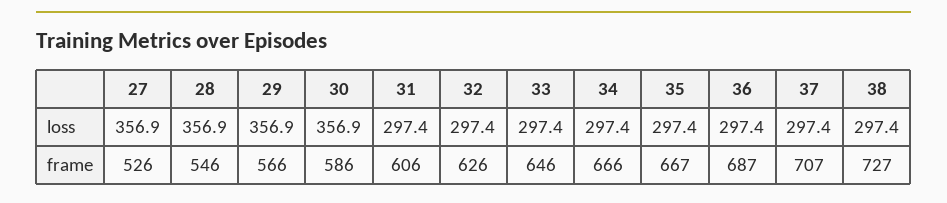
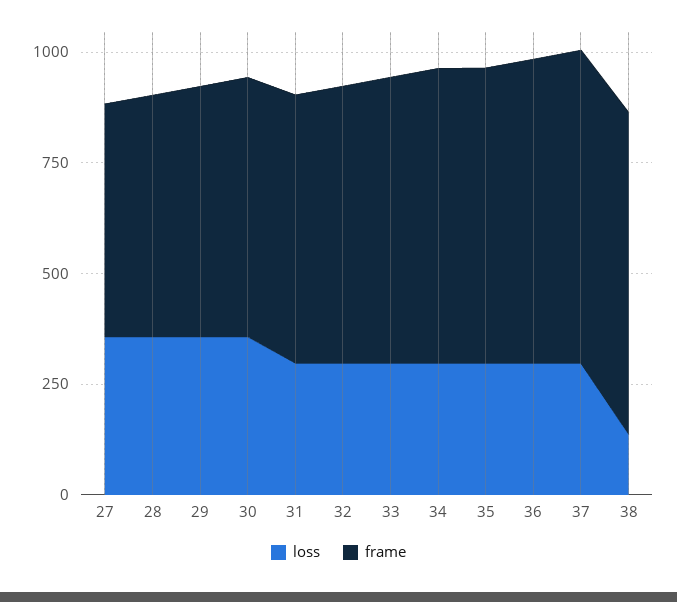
  {
    "loss": {
      "27": 356.9,
      "28": 356.9,
      "29": 356.9,
      "30": 356.9,
      "31": 297.4,
      "32": 297.4,
      "33": 297.4,
      "34": 297.4,
      "35": 297.4,
      "36": 297.4,
      "37": 297.4,
-     "38": 297.4
+     "38": 150
    },
    "frame": {
      "27": 526,
      "28": 546,
      "29": 566,
      "30": 586,
      "31": 606,
      "32": 626,
      "33": 646,
      "34": 666,
      "35": 667,
      "36": 687,
      "37": 707,
      "38": 727
    }
  }

